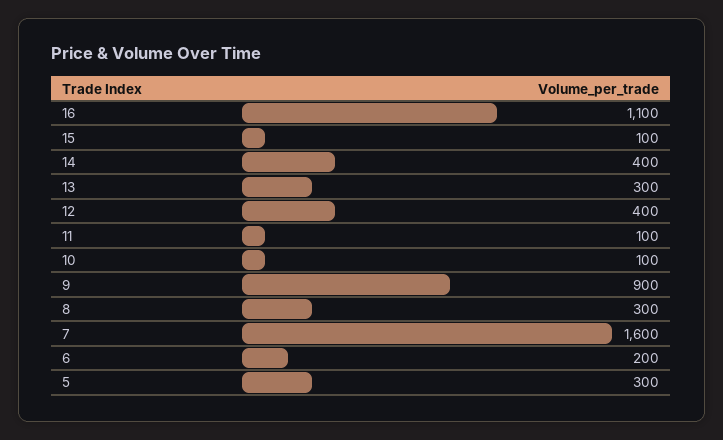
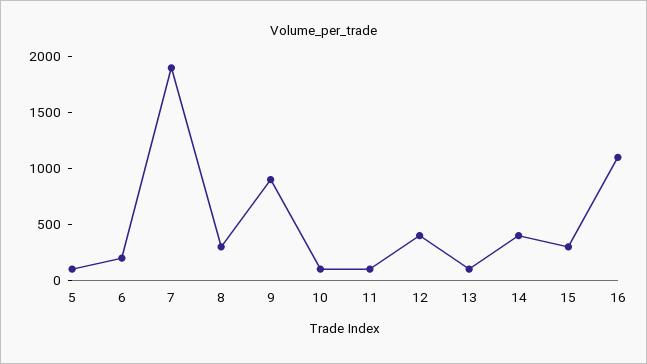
  {
    "16": 1100,
-   "15": 100,
+   "15": 300,
    "14": 400,
-   "13": 300,
+   "13": 100,
    "12": 400,
    "11": 100,
    "10": 100,
    "9": 900,
    "8": 300,
-   "7": 1600,
+   "7": 1900,
    "6": 200,
-   "5": 300
+   "5": 100
  }

